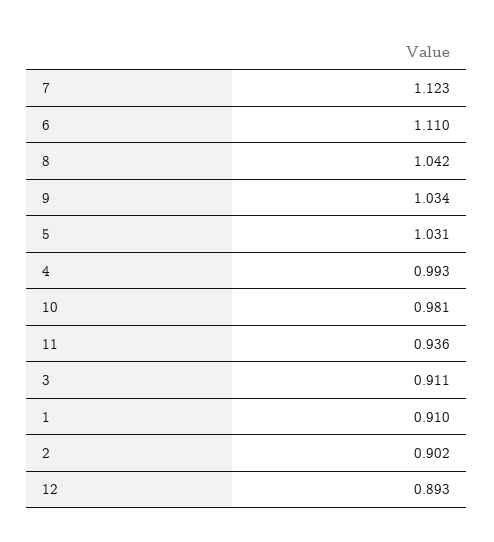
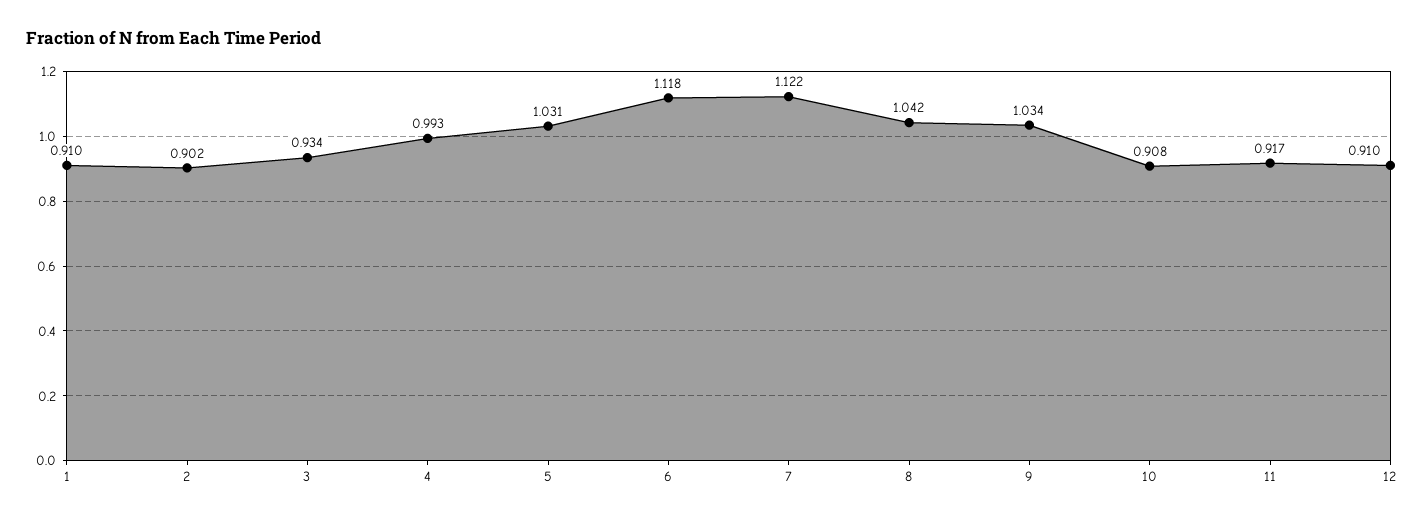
  {
-   "7": 1.123,
+   "7": 1.122,
-   "6": 1.11,
+   "6": 1.118,
    "8": 1.042,
    "9": 1.034,
    "5": 1.031,
    "4": 0.993,
-   "10": 0.981,
+   "10": 0.908,
-   "11": 0.936,
+   "11": 0.917,
-   "3": 0.911,
+   "3": 0.934,
    "1": 0.91,
    "2": 0.902,
-   "12": 0.893
+   "12": 0.91
  }

